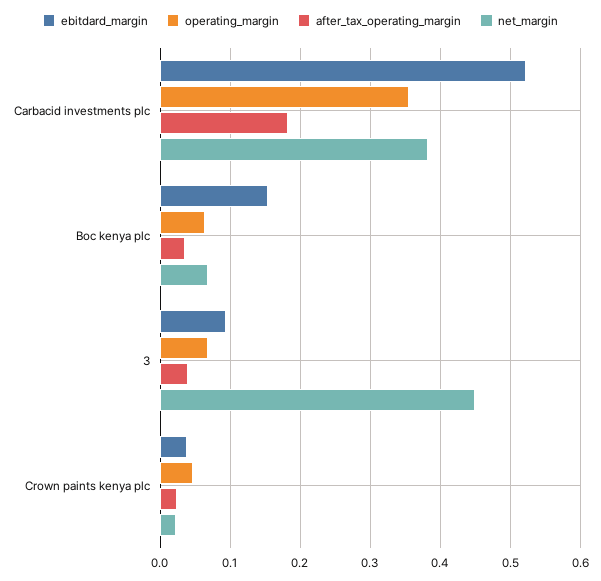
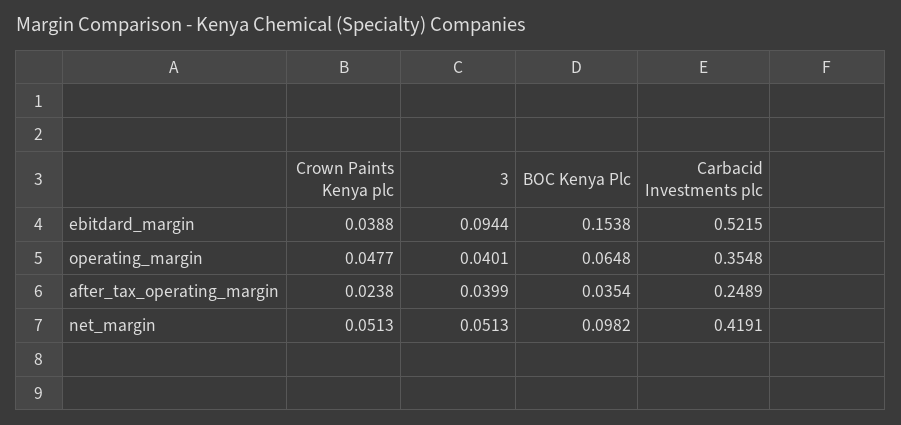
  {
    "ebitdard_margin": {
      "Carbacid investments plc": 0.5215,
      "Boc kenya plc": 0.1538,
      "3": 0.0944,
      "Crown paints kenya plc": 0.0388
    },
    "operating_margin": {
      "Carbacid investments plc": 0.3548,
      "Boc kenya plc": 0.0648,
-     "3": 0.07,
+     "3": 0.0401,
      "Crown paints kenya plc": 0.0477
    },
    "after_tax_operating_margin": {
-     "Carbacid investments plc": 0.18,
+     "Carbacid investments plc": 0.2489,
      "Boc kenya plc": 0.0354,
      "3": 0.0399,
      "Crown paints kenya plc": 0.0238
    },
    "net_margin": {
-     "Carbacid investments plc": 0.38,
+     "Carbacid investments plc": 0.4191,
-     "Boc kenya plc": 0.07,
+     "Boc kenya plc": 0.0982,
-     "3": 0.45,
+     "3": 0.0513,
-     "Crown paints kenya plc": 0.02
+     "Crown paints kenya plc": 0.0513
    }
  }

